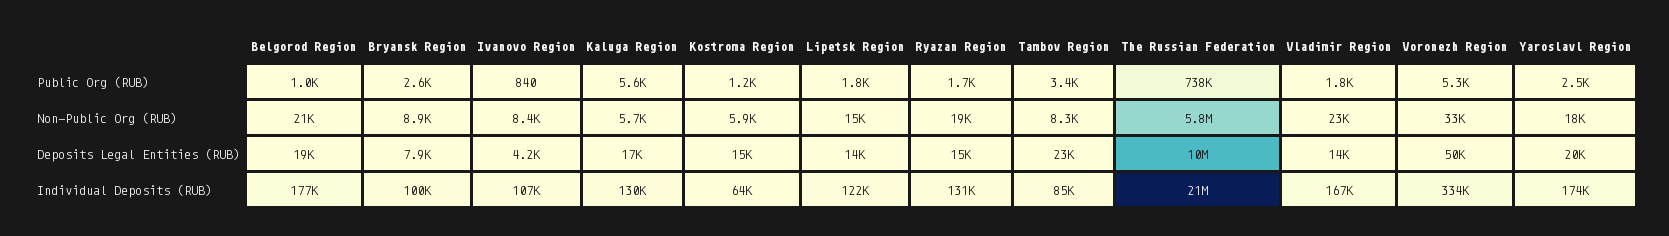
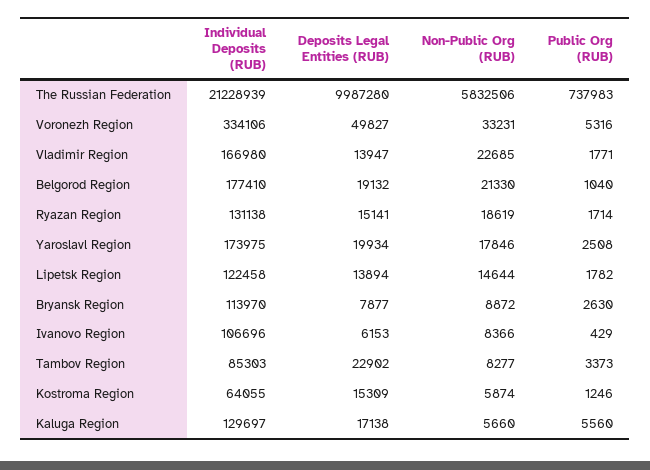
  {
    "Belgorod Region": {
      "Public Org (RUB)": 1040,
      "Non-Public Org (RUB)": 21330,
      "Deposits Legal Entities (RUB)": 19132,
      "Individual Deposits (RUB)": 177410
    },
    "Bryansk Region": {
      "Public Org (RUB)": 2630,
      "Non-Public Org (RUB)": 8872,
      "Deposits Legal Entities (RUB)": 7877,
-     "Individual Deposits (RUB)": 100000
+     "Individual Deposits (RUB)": 113970
    },
    "Ivanovo Region": {
-     "Public Org (RUB)": 840,
+     "Public Org (RUB)": 429,
      "Non-Public Org (RUB)": 8366,
-     "Deposits Legal Entities (RUB)": 4200,
+     "Deposits Legal Entities (RUB)": 6153,
      "Individual Deposits (RUB)": 106696
    },
    "Kaluga Region": {
      "Public Org (RUB)": 5560,
      "Non-Public Org (RUB)": 5660,
      "Deposits Legal Entities (RUB)": 17138,
      "Individual Deposits (RUB)": 129697
    },
    "Kostroma Region": {
      "Public Org (RUB)": 1246,
      "Non-Public Org (RUB)": 5874,
      "Deposits Legal Entities (RUB)": 15309,
      "Individual Deposits (RUB)": 64055
    },
    "Lipetsk Region": {
      "Public Org (RUB)": 1782,
      "Non-Public Org (RUB)": 14644,
      "Deposits Legal Entities (RUB)": 13894,
      "Individual Deposits (RUB)": 122458
    },
    "Ryazan Region": {
      "Public Org (RUB)": 1714,
      "Non-Public Org (RUB)": 18619,
      "Deposits Legal Entities (RUB)": 15141,
      "Individual Deposits (RUB)": 131138
    },
    "Tambov Region": {
      "Public Org (RUB)": 3373,
      "Non-Public Org (RUB)": 8277,
      "Deposits Legal Entities (RUB)": 22902,
      "Individual Deposits (RUB)": 85303
    },
    "The Russian Federation": {
      "Public Org (RUB)": 737983,
      "Non-Public Org (RUB)": 5832506,
      "Deposits Legal Entities (RUB)": 9987280,
      "Individual Deposits (RUB)": 21228939
    },
    "Vladimir Region": {
      "Public Org (RUB)": 1771,
      "Non-Public Org (RUB)": 22685,
      "Deposits Legal Entities (RUB)": 13947,
      "Individual Deposits (RUB)": 166980
    },
    "Voronezh Region": {
      "Public Org (RUB)": 5316,
      "Non-Public Org (RUB)": 33231,
      "Deposits Legal Entities (RUB)": 49827,
      "Individual Deposits (RUB)": 334106
    },
    "Yaroslavl Region": {
      "Public Org (RUB)": 2508,
      "Non-Public Org (RUB)": 17846,
      "Deposits Legal Entities (RUB)": 19934,
      "Individual Deposits (RUB)": 173975
    }
  }

